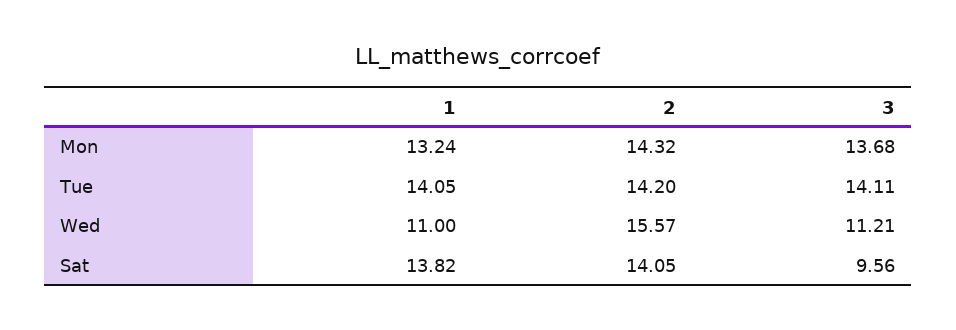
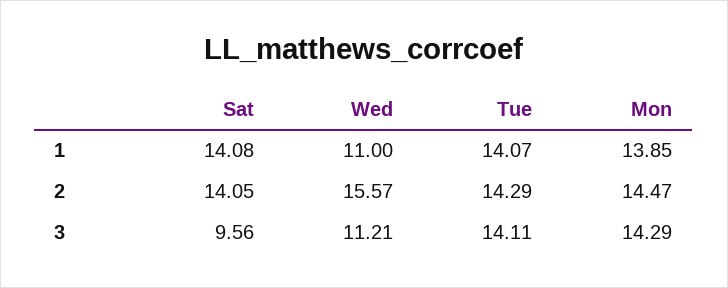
  {
    "1": {
-     "Mon": 13.24,
+     "Mon": 13.85,
-     "Tue": 14.05,
+     "Tue": 14.07,
      "Wed": 11,
-     "Sat": 13.82
+     "Sat": 14.08
    },
    "2": {
-     "Mon": 14.32,
+     "Mon": 14.47,
-     "Tue": 14.2,
+     "Tue": 14.29,
      "Wed": 15.57,
      "Sat": 14.05
    },
    "3": {
-     "Mon": 13.68,
+     "Mon": 14.29,
      "Tue": 14.11,
      "Wed": 11.21,
      "Sat": 9.56
    }
  }

